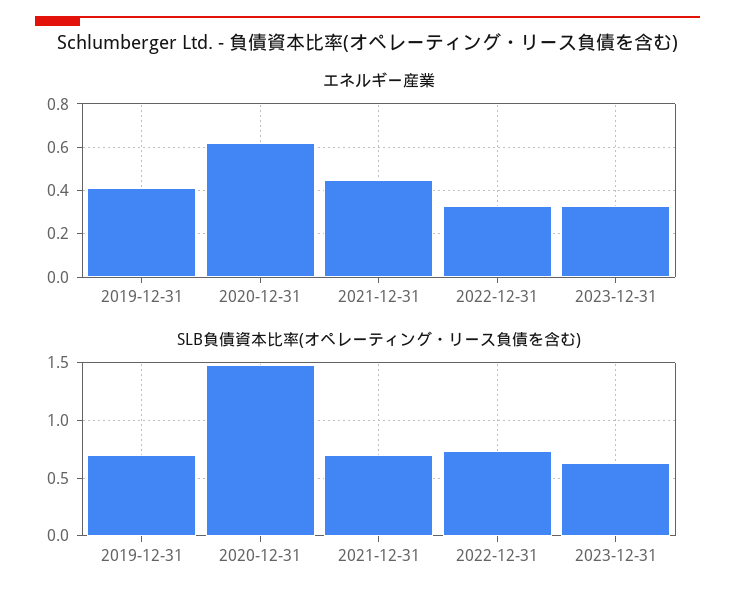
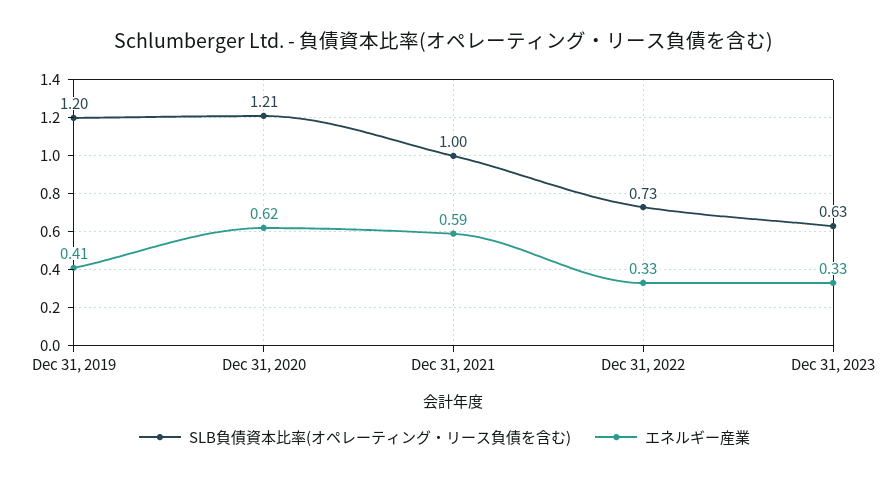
  {
    "エネルギー産業": {
      "2019-12-31": 0.41,
      "2020-12-31": 0.62,
-     "2021-12-31": 0.45,
+     "2021-12-31": 0.59,
      "2022-12-31": 0.33,
      "2023-12-31": 0.33
    },
    "SLB負債資本比率(オペレーティング・リース負債を含む)": {
-     "2019-12-31": 0.7,
+     "2019-12-31": 1.2,
-     "2020-12-31": 1.5,
+     "2020-12-31": 1.21,
-     "2021-12-31": 0.7,
+     "2021-12-31": 1,
      "2022-12-31": 0.73,
      "2023-12-31": 0.63
    }
  }

